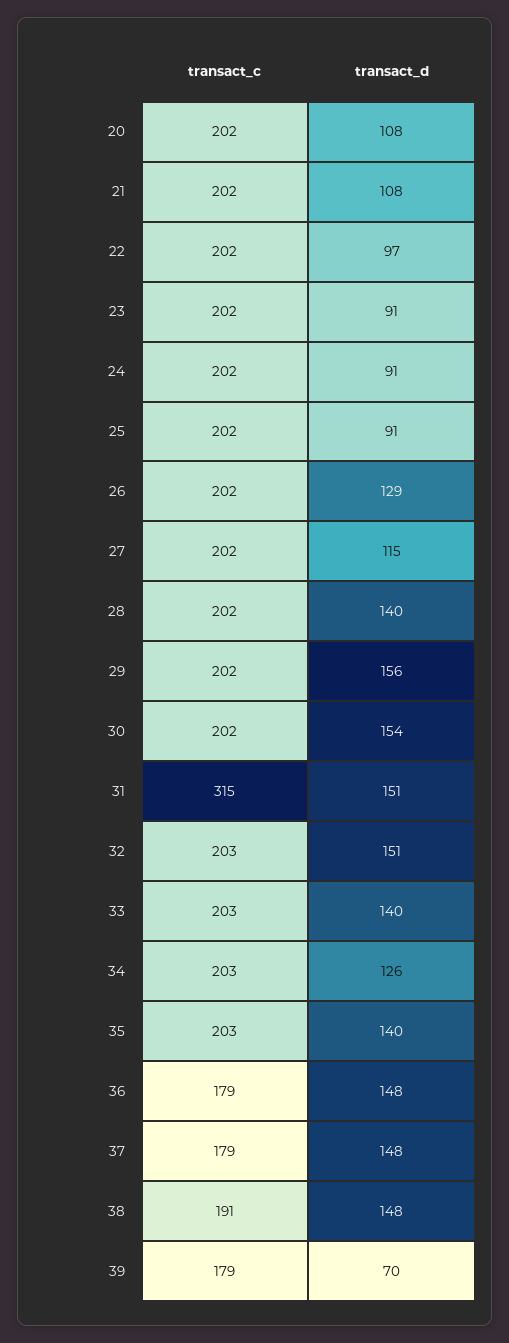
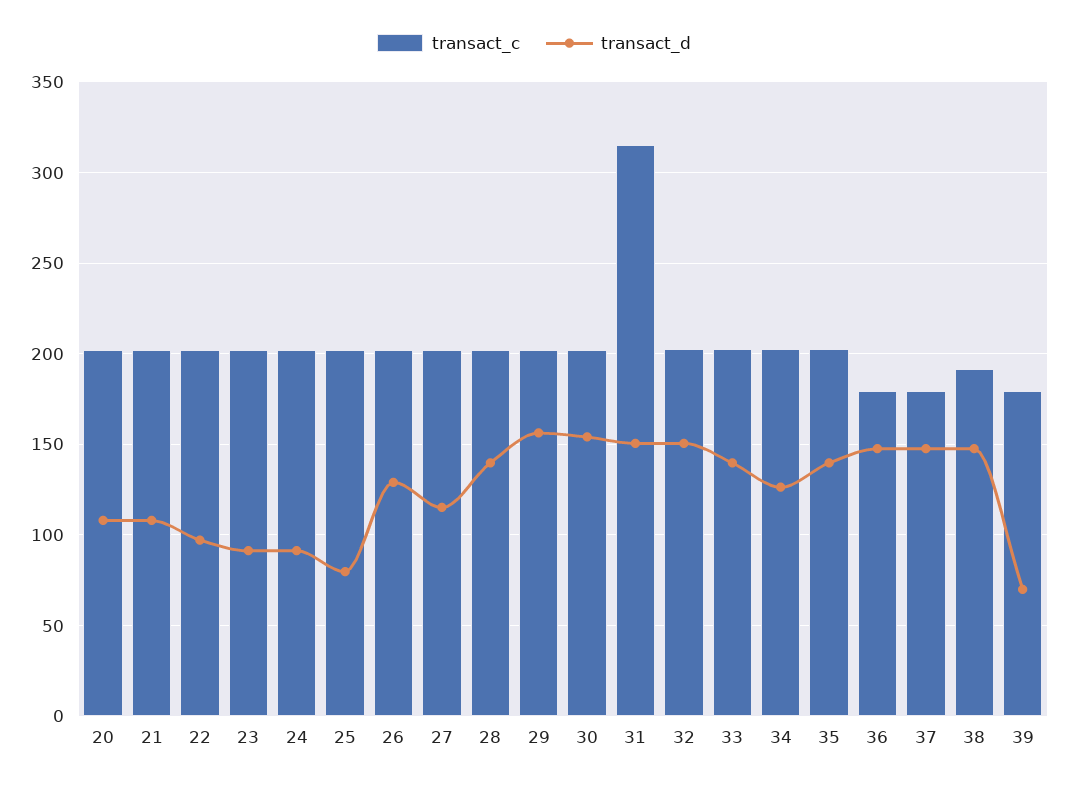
  {
    "transact_c": {
      "20": 202,
      "21": 202,
      "22": 202,
      "23": 202,
      "24": 202,
      "25": 202,
      "26": 202,
      "27": 202,
      "28": 202,
      "29": 202,
      "30": 202,
      "31": 315,
      "32": 203,
      "33": 203,
      "34": 203,
      "35": 203,
      "36": 179,
      "37": 179,
      "38": 191,
      "39": 179
    },
    "transact_d": {
      "20": 108,
      "21": 108,
      "22": 97,
      "23": 91,
      "24": 91,
-     "25": 91,
+     "25": 80,
      "26": 129,
      "27": 115,
      "28": 140,
      "29": 156,
      "30": 154,
      "31": 151,
      "32": 151,
      "33": 140,
      "34": 126,
      "35": 140,
      "36": 148,
      "37": 148,
      "38": 148,
      "39": 70
    }
  }

